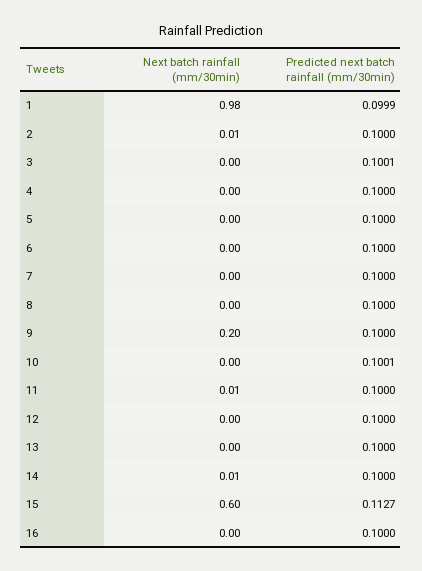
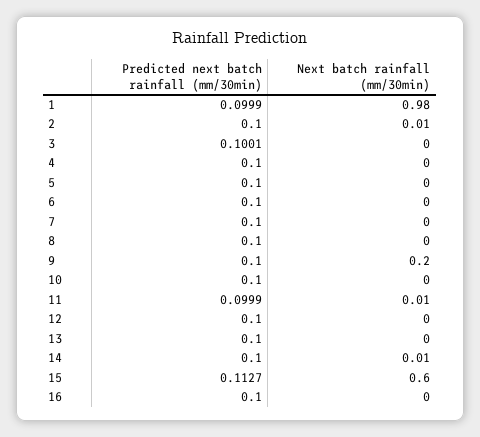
  {
    "Next batch rainfall (mm/30min)": {
      "1": 0.98,
      "2": 0.01,
      "3": 0,
      "4": 0,
      "5": 0,
      "6": 0,
      "7": 0,
      "8": 0,
      "9": 0.2,
      "10": 0,
      "11": 0.01,
      "12": 0,
      "13": 0,
      "14": 0.01,
      "15": 0.6,
      "16": 0
    },
    "Predicted next batch rainfall (mm/30min)": {
      "1": 0.0999,
      "2": 0.1,
      "3": 0.1001,
      "4": 0.1,
      "5": 0.1,
      "6": 0.1,
      "7": 0.1,
      "8": 0.1,
      "9": 0.1,
-     "10": 0.1001,
+     "10": 0.1,
-     "11": 0.1,
+     "11": 0.0999,
      "12": 0.1,
      "13": 0.1,
      "14": 0.1,
      "15": 0.1127,
      "16": 0.1
    }
  }

